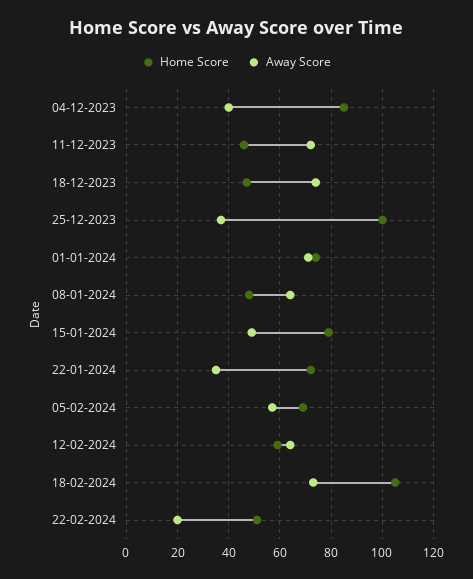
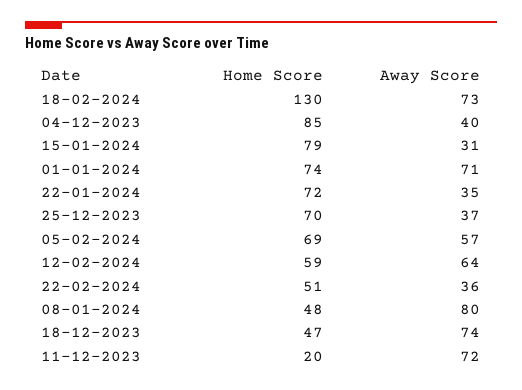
  {
    "Home Score": {
      "04-12-2023": 85,
-     "11-12-2023": 45,
+     "11-12-2023": 20,
      "18-12-2023": 47,
-     "25-12-2023": 100,
+     "25-12-2023": 70,
      "01-01-2024": 74,
      "08-01-2024": 48,
      "15-01-2024": 79,
      "22-01-2024": 72,
      "05-02-2024": 69,
      "12-02-2024": 59,
-     "18-02-2024": 105,
+     "18-02-2024": 130,
      "22-02-2024": 51
    },
    "Away Score": {
      "04-12-2023": 40,
      "11-12-2023": 72,
      "18-12-2023": 74,
      "25-12-2023": 37,
      "01-01-2024": 71,
-     "08-01-2024": 65,
+     "08-01-2024": 80,
-     "15-01-2024": 50,
+     "15-01-2024": 31,
      "22-01-2024": 35,
      "05-02-2024": 57,
      "12-02-2024": 64,
      "18-02-2024": 73,
-     "22-02-2024": 20
+     "22-02-2024": 36
    }
  }

